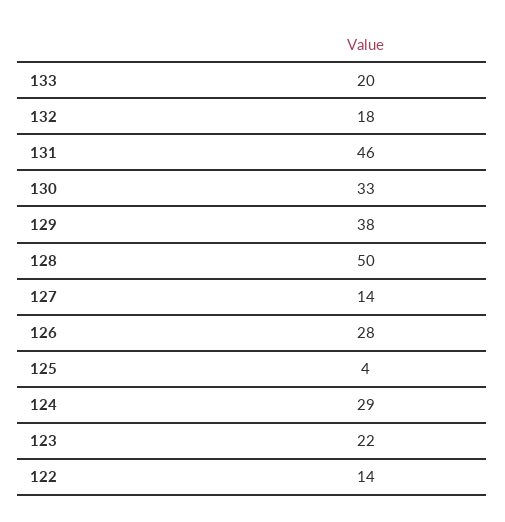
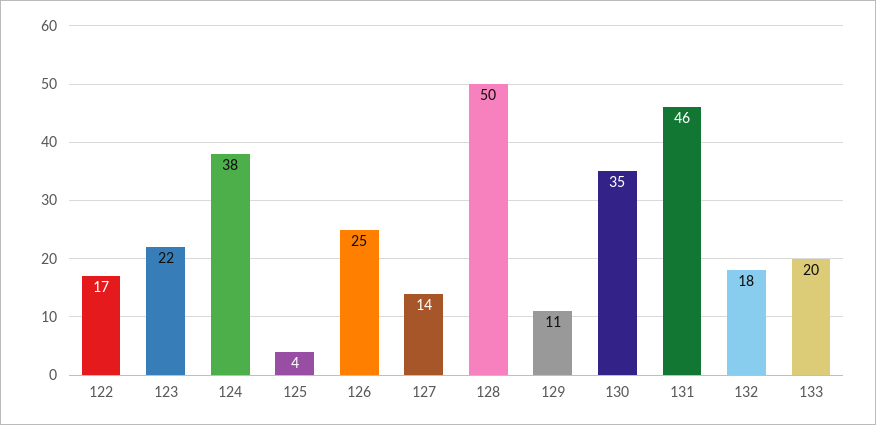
  {
    "133": 20,
    "132": 18,
    "131": 46,
-   "130": 33,
+   "130": 35,
-   "129": 38,
+   "129": 11,
    "128": 50,
    "127": 14,
-   "126": 28,
+   "126": 25,
    "125": 4,
-   "124": 29,
+   "124": 38,
    "123": 22,
-   "122": 14
+   "122": 17
  }

